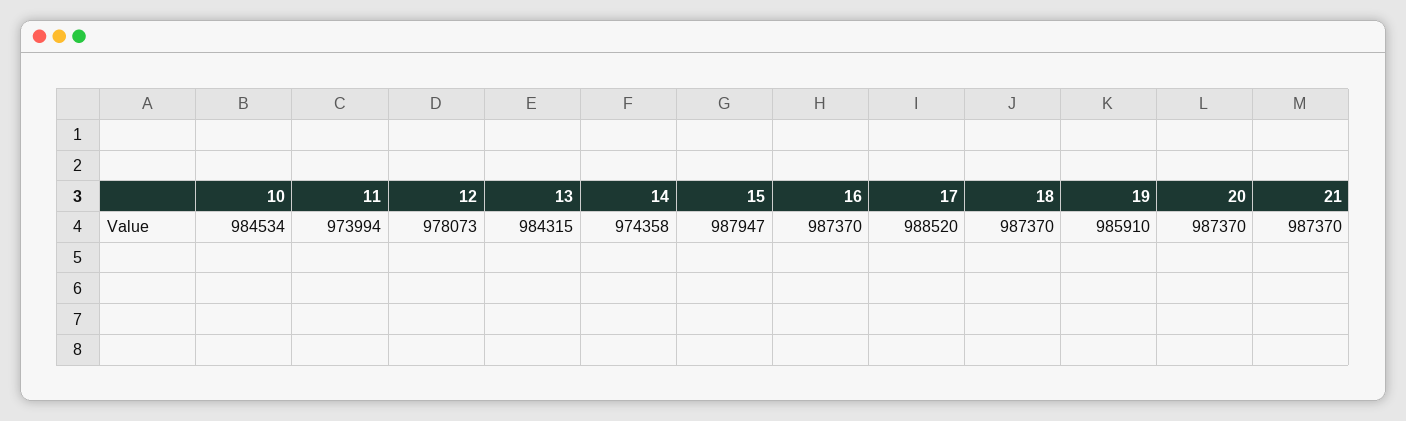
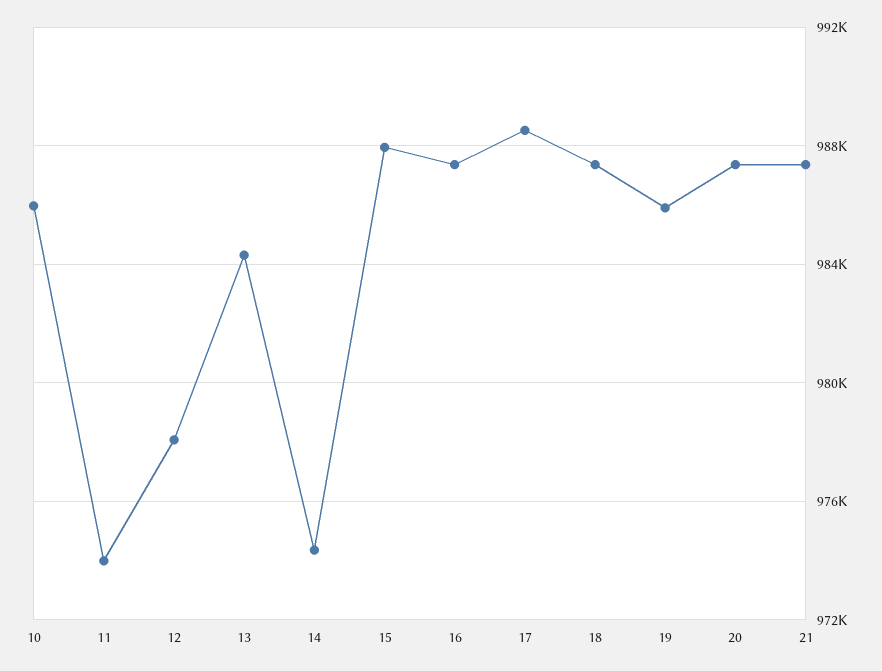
  {
-   "10": 984534,
+   "10": 986000,
    "11": 973994,
    "12": 978073,
    "13": 984315,
    "14": 974358,
    "15": 987947,
    "16": 987370,
    "17": 988520,
    "18": 987370,
    "19": 985910,
    "20": 987370,
    "21": 987370
  }

